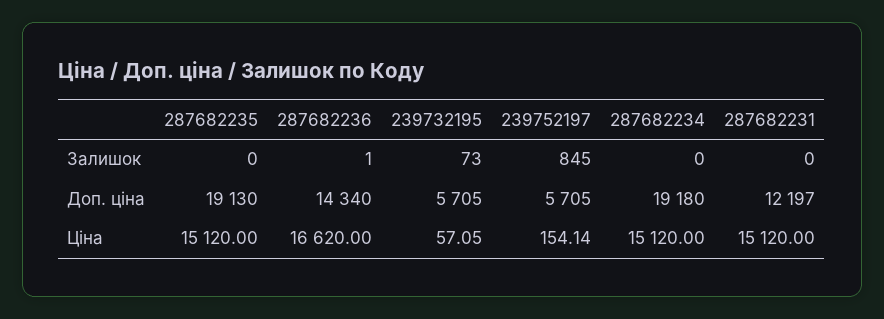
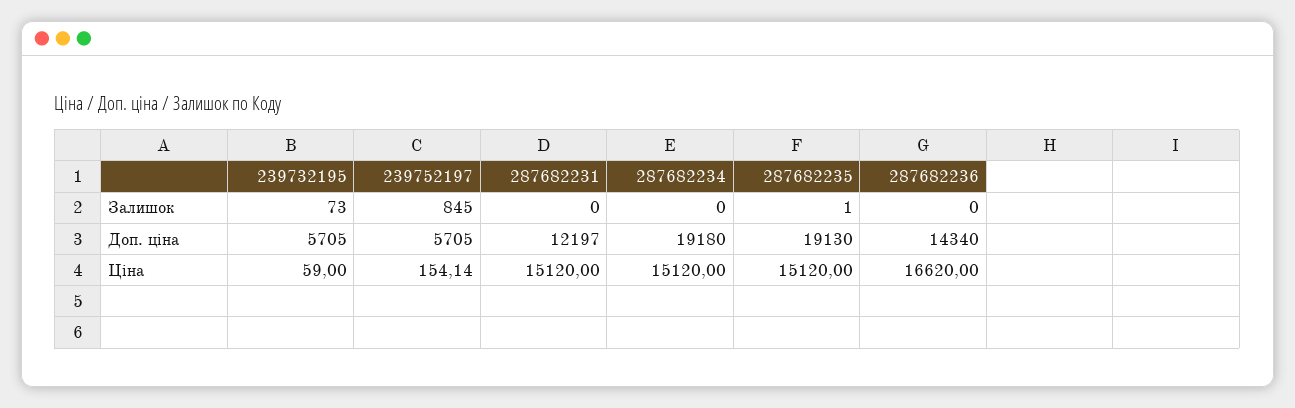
  {
    "287682235": {
-     "Залишок": 0,
+     "Залишок": 1,
      "Доп. ціна": 19130,
      "Ціна": 15120
    },
    "287682236": {
-     "Залишок": 1,
+     "Залишок": 0,
      "Доп. ціна": 14340,
      "Ціна": 16620
    },
    "239732195": {
      "Залишок": 73,
      "Доп. ціна": 5705,
-     "Ціна": 57.05
+     "Ціна": 59
    },
    "239752197": {
      "Залишок": 845,
      "Доп. ціна": 5705,
      "Ціна": 154.14
    },
    "287682234": {
      "Залишок": 0,
      "Доп. ціна": 19180,
      "Ціна": 15120
    },
    "287682231": {
      "Залишок": 0,
      "Доп. ціна": 12197,
      "Ціна": 15120
    }
  }

